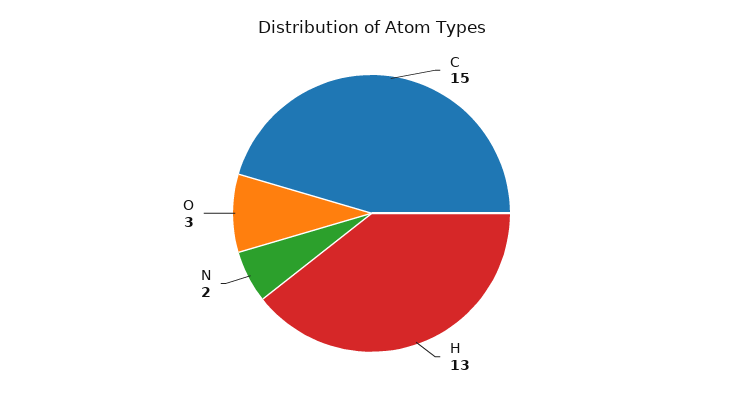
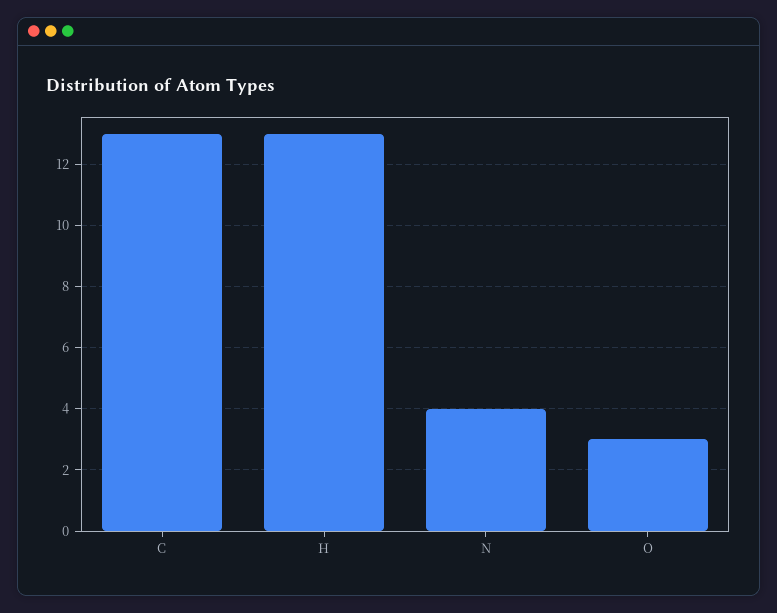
  {
-   "C": 15,
+   "C": 13,
    "H": 13,
-   "N": 2,
+   "N": 4,
    "O": 3
  }

